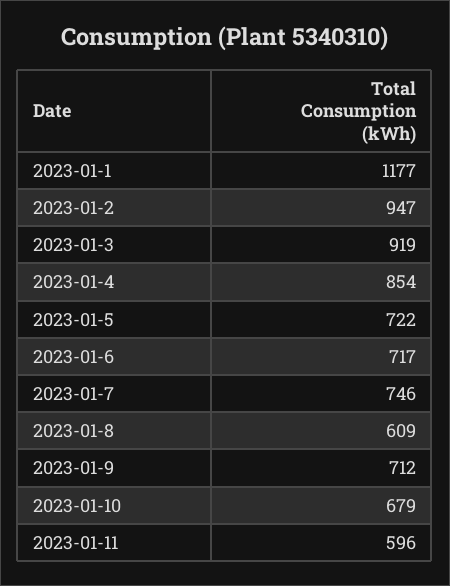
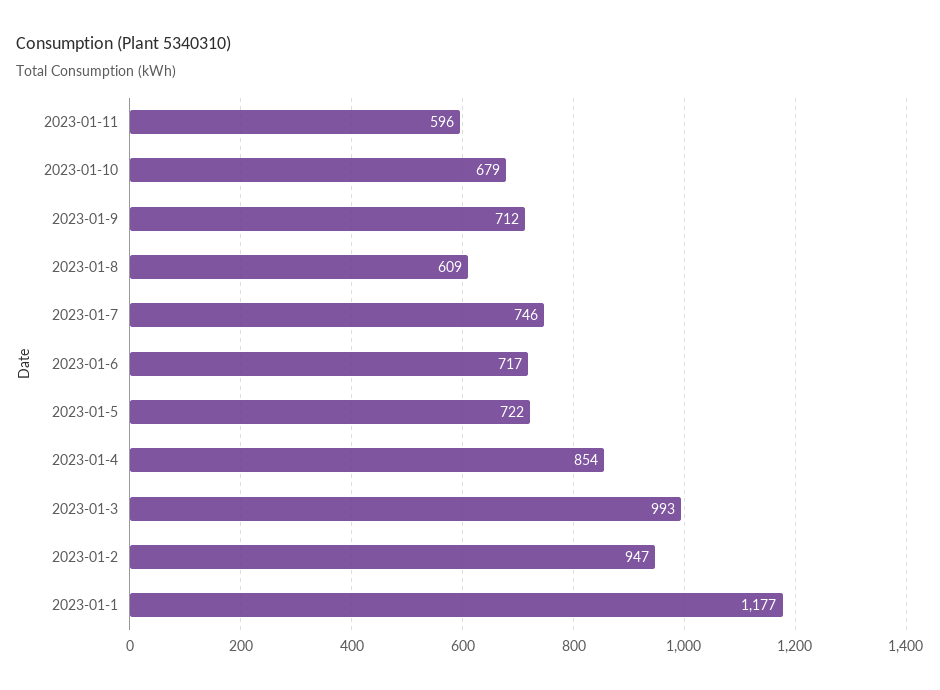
  {
    "2023-01-1": 1177,
    "2023-01-2": 947,
-   "2023-01-3": 919,
+   "2023-01-3": 993,
    "2023-01-4": 854,
    "2023-01-5": 722,
    "2023-01-6": 717,
    "2023-01-7": 746,
    "2023-01-8": 609,
    "2023-01-9": 712,
    "2023-01-10": 679,
    "2023-01-11": 596
  }

